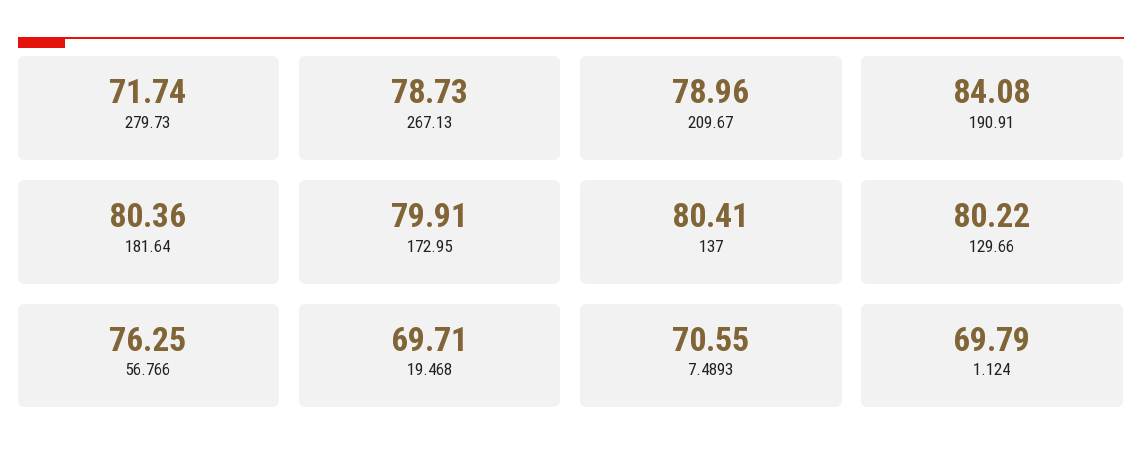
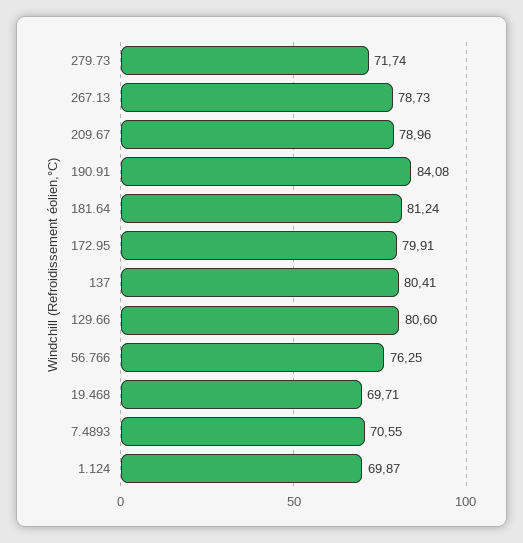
  {
    "279.73": 71.74,
    "267.13": 78.73,
    "209.67": 78.96,
    "190.91": 84.08,
-   "181.64": 80.36,
+   "181.64": 81.24,
    "172.95": 79.91,
    "137": 80.41,
-   "129.66": 80.22,
+   "129.66": 80.6,
    "56.766": 76.25,
    "19.468": 69.71,
    "7.4893": 70.55,
-   "1.124": 69.79
+   "1.124": 69.87
  }

